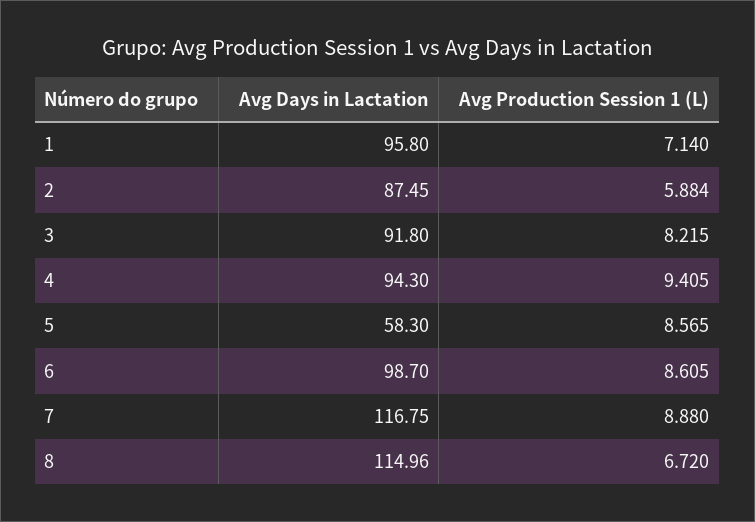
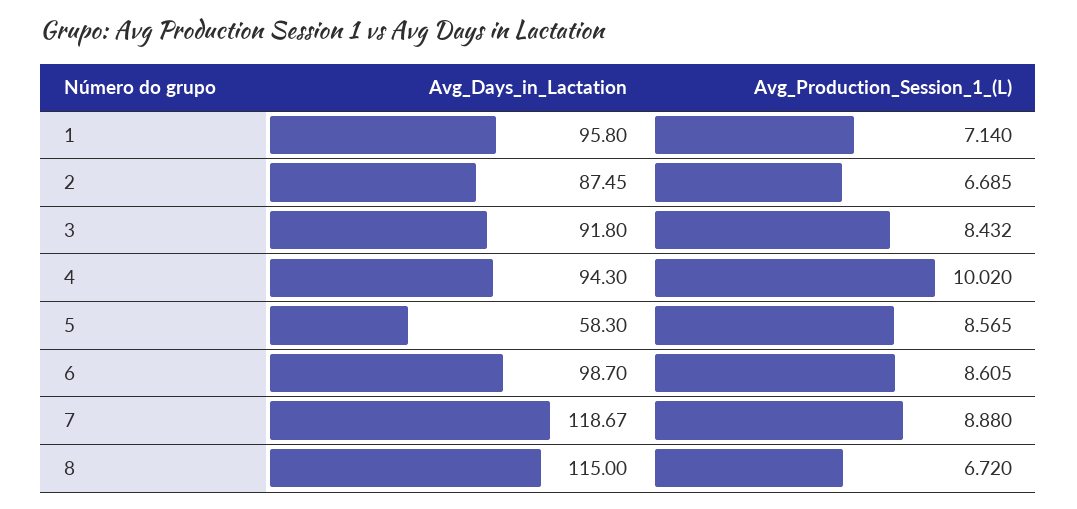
  {
    "Avg Days in Lactation": {
      "1": 95.8,
      "2": 87.45,
      "3": 91.8,
      "4": 94.3,
      "5": 58.3,
      "6": 98.7,
-     "7": 116.75,
+     "7": 118.67,
-     "8": 114.96
+     "8": 115
    },
    "Avg Production Session 1 (L)": {
      "1": 7.14,
-     "2": 5.884,
+     "2": 6.685,
-     "3": 8.215,
+     "3": 8.432,
-     "4": 9.405,
+     "4": 10.02,
      "5": 8.565,
      "6": 8.605,
      "7": 8.88,
      "8": 6.72
    }
  }

